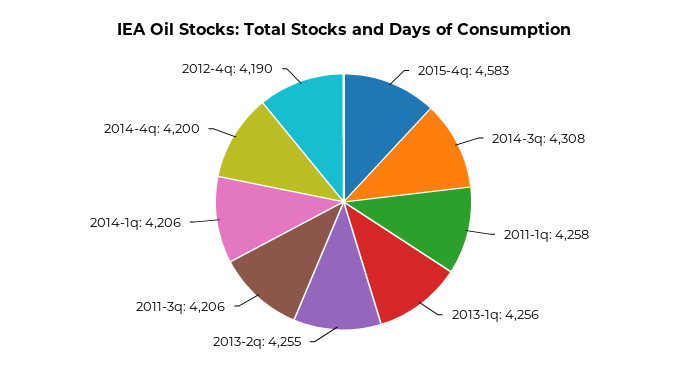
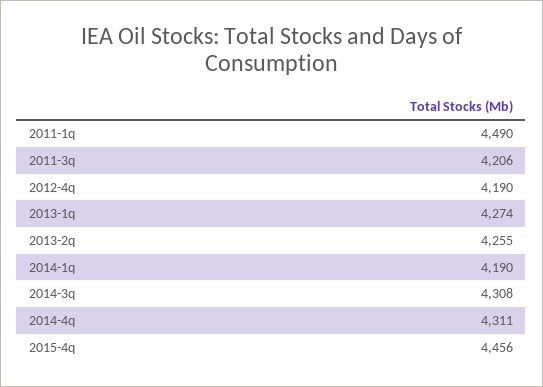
  {
-   "2015-4q": 4583,
+   "2015-4q": 4456,
    "2014-3q": 4308,
-   "2011-1q": 4258,
+   "2011-1q": 4490,
-   "2013-1q": 4256,
+   "2013-1q": 4274,
    "2013-2q": 4255,
    "2011-3q": 4206,
-   "2014-1q": 4206,
+   "2014-1q": 4190,
-   "2014-4q": 4200,
+   "2014-4q": 4311,
    "2012-4q": 4190
  }

